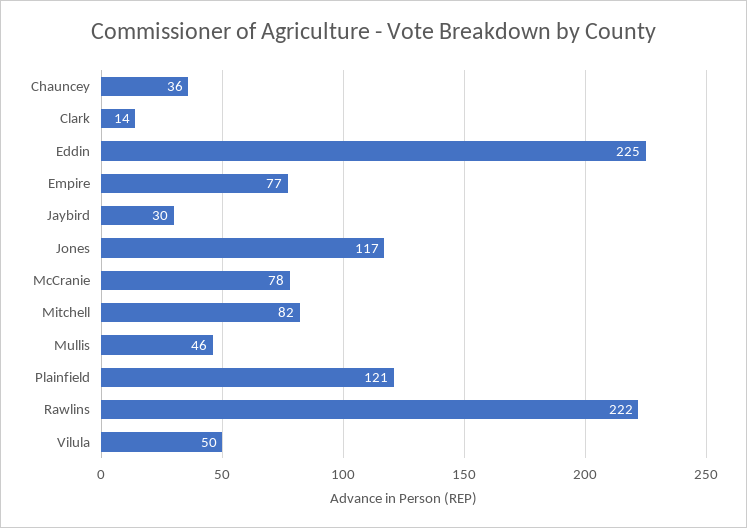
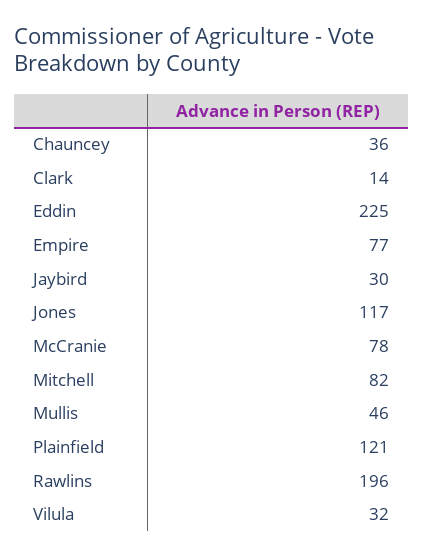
  {
    "Chauncey": 36,
    "Clark": 14,
    "Eddin": 225,
    "Empire": 77,
    "Jaybird": 30,
    "Jones": 117,
    "McCranie": 78,
    "Mitchell": 82,
    "Mullis": 46,
    "Plainfield": 121,
-   "Rawlins": 222,
+   "Rawlins": 196,
-   "Vilula": 50
+   "Vilula": 32
  }

